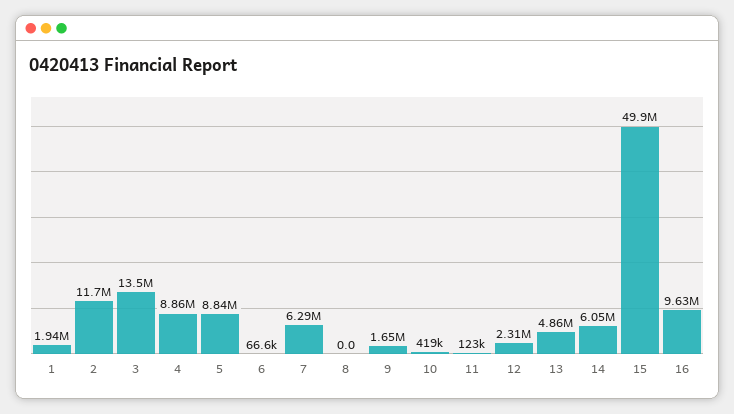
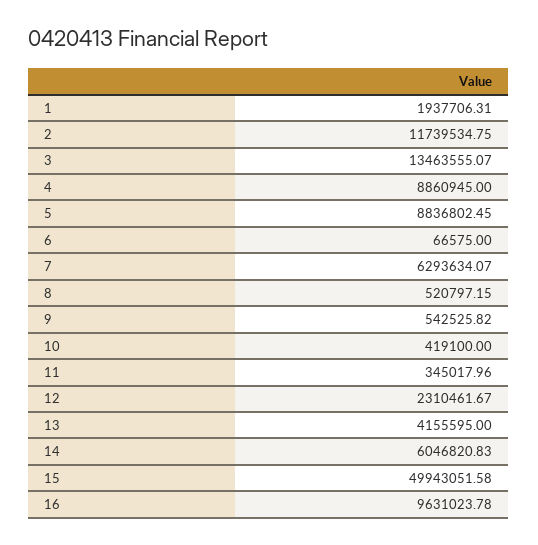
  {
    "1": 1937706.31,
    "2": 11739534.75,
    "3": 13463555.07,
    "4": 8860945,
    "5": 8836802.45,
    "6": 66575,
    "7": 6293634.07,
-   "8": 0,
+   "8": 520797.15,
-   "9": 1650000,
+   "9": 542525.82,
    "10": 419100,
-   "11": 123000,
+   "11": 345017.96,
    "12": 2310461.67,
-   "13": 4860000,
+   "13": 4155595,
    "14": 6046820.83,
    "15": 49943051.58,
    "16": 9631023.78
  }

